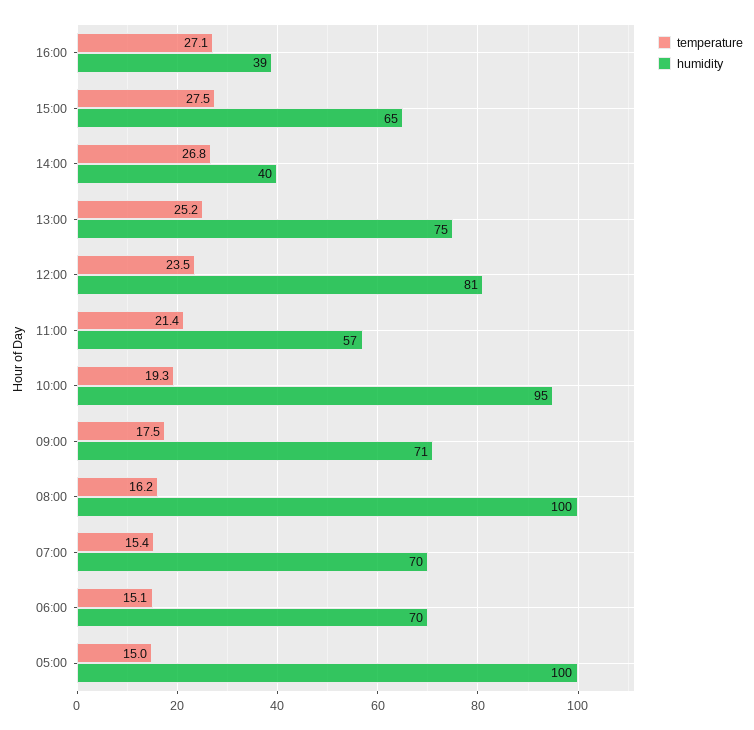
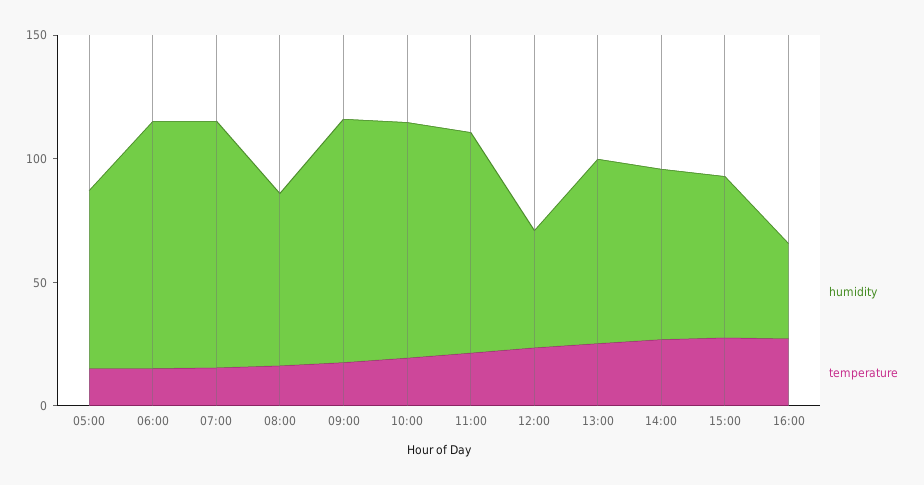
  {
    "temperature": {
      "16:00": 27.1,
      "15:00": 27.5,
      "14:00": 26.8,
      "13:00": 25.2,
      "12:00": 23.5,
      "11:00": 21.4,
      "10:00": 19.3,
      "09:00": 17.5,
      "08:00": 16.2,
      "07:00": 15.4,
      "06:00": 15.1,
      "05:00": 15
    },
    "humidity": {
      "16:00": 39,
      "15:00": 65,
-     "14:00": 40,
+     "14:00": 70,
      "13:00": 75,
-     "12:00": 81,
+     "12:00": 50,
-     "11:00": 57,
+     "11:00": 90,
      "10:00": 95,
-     "09:00": 71,
+     "09:00": 100,
-     "08:00": 100,
+     "08:00": 70,
-     "07:00": 70,
+     "07:00": 100,
-     "06:00": 70,
+     "06:00": 100,
-     "05:00": 100
+     "05:00": 70
    }
  }

